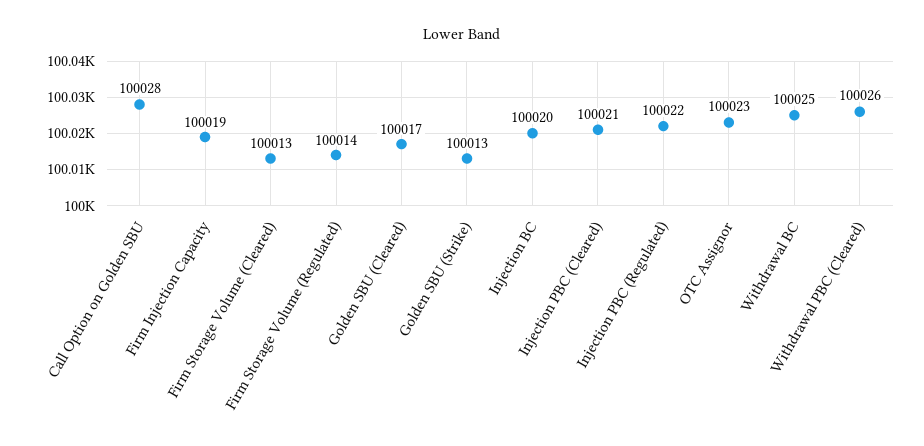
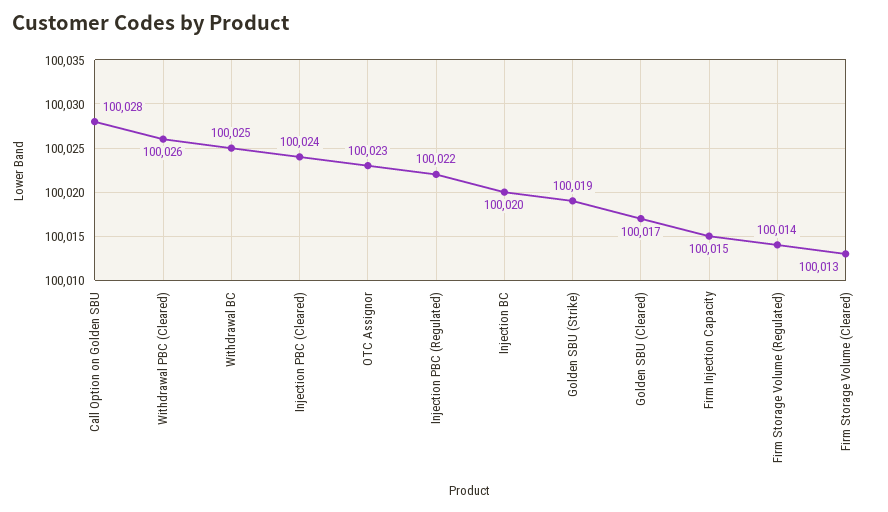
  {
    "Call Option on Golden SBU": 100028,
-   "Firm Injection Capacity": 100019,
+   "Firm Injection Capacity": 100015,
    "Firm Storage Volume (Cleared)": 100013,
    "Firm Storage Volume (Regulated)": 100014,
    "Golden SBU (Cleared)": 100017,
-   "Golden SBU (Strike)": 100013,
+   "Golden SBU (Strike)": 100019,
    "Injection BC": 100020,
-   "Injection PBC (Cleared)": 100021,
+   "Injection PBC (Cleared)": 100024,
    "Injection PBC (Regulated)": 100022,
    "OTC Assignor": 100023,
    "Withdrawal BC": 100025,
    "Withdrawal PBC (Cleared)": 100026
  }

